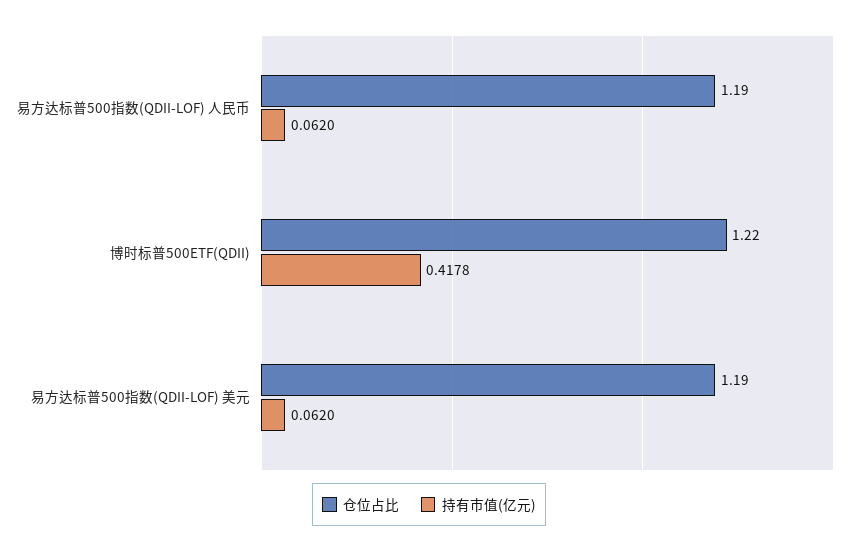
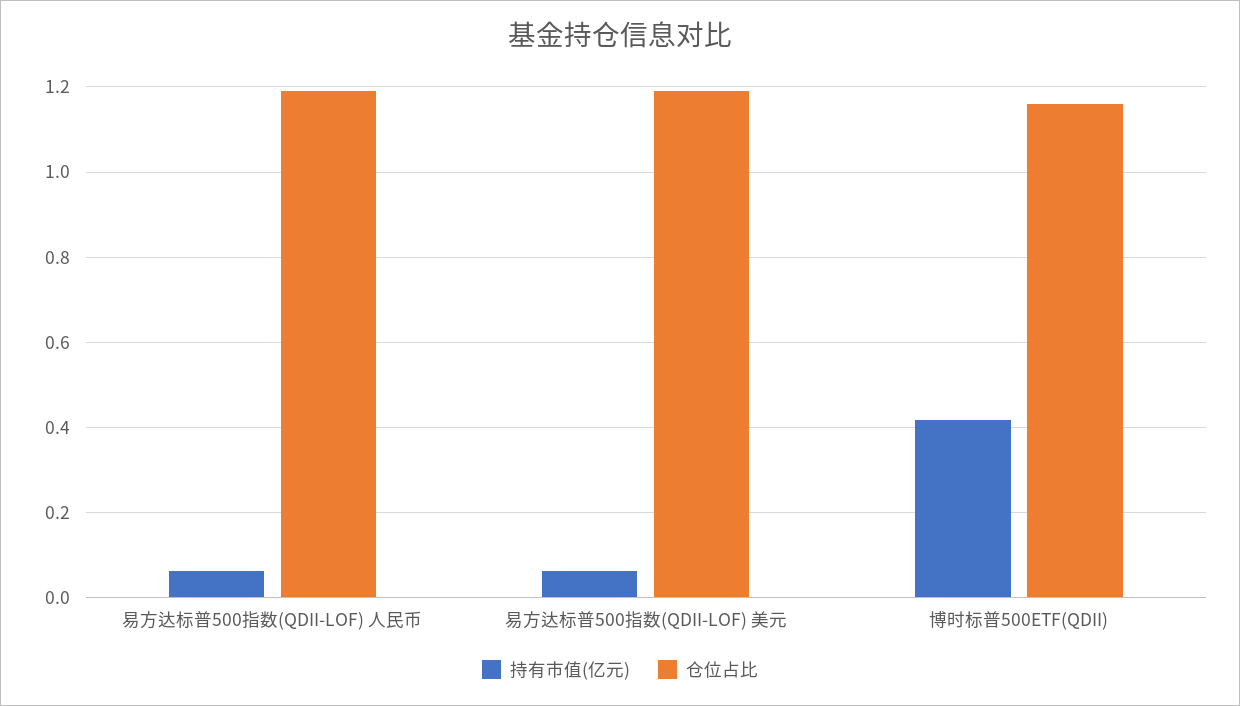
  {
    "仓位占比": {
      "易方达标普500指数(QDII-LOF) 人民币": 1.19,
-     "博时标普500ETF(QDII)": 1.22,
+     "博时标普500ETF(QDII)": 1.16,
      "易方达标普500指数(QDII-LOF) 美元": 1.19
    },
    "持有市值(亿元)": {
      "易方达标普500指数(QDII-LOF) 人民币": 0.062,
      "博时标普500ETF(QDII)": 0.4178,
      "易方达标普500指数(QDII-LOF) 美元": 0.062
    }
  }

